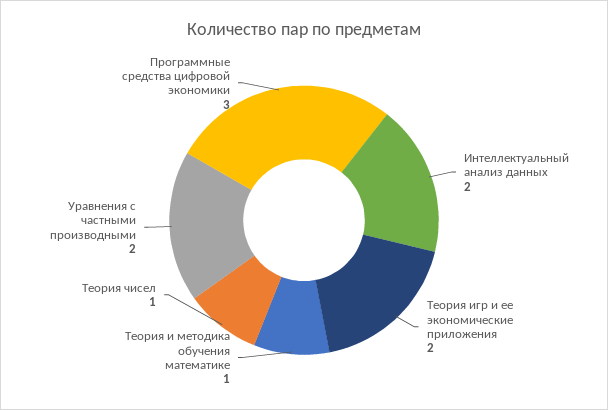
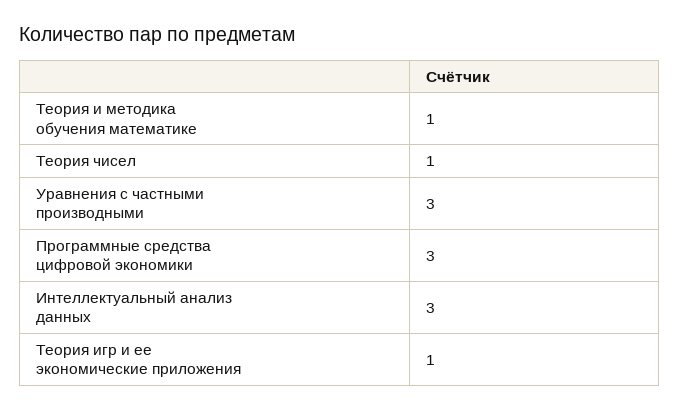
  {
-   "Интеллектуальный анализ данных": 2,
+   "Интеллектуальный анализ данных": 3,
-   "Теория игр и ее экономические приложения": 2,
+   "Теория игр и ее экономические приложения": 1,
    "Теория и методика обучения математике": 1,
    "Теория чисел": 1,
-   "Уравнения с частными производными": 2,
+   "Уравнения с частными производными": 3,
    "Программные средства цифровой экономики": 3
  }

